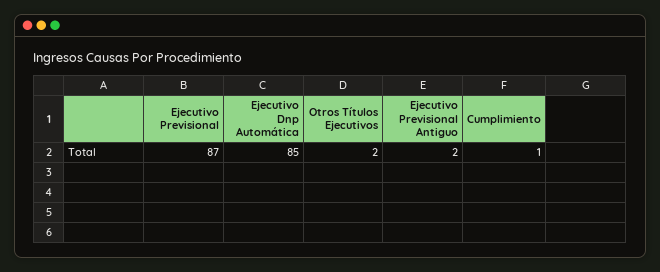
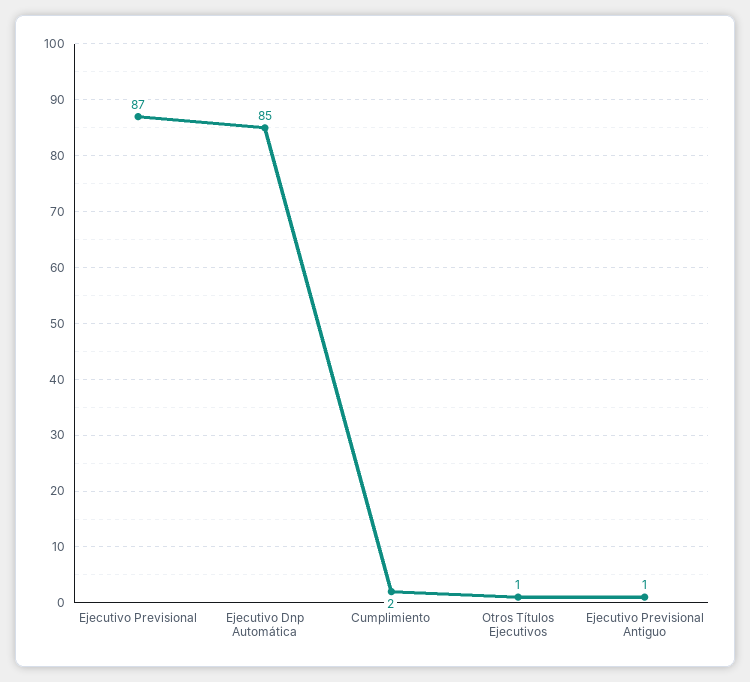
  {
    "Ejecutivo Previsional": 87,
    "Ejecutivo Dnp Automática": 85,
-   "Otros Títulos Ejecutivos": 2,
+   "Otros Títulos Ejecutivos": 1,
-   "Ejecutivo Previsional Antiguo": 2,
+   "Ejecutivo Previsional Antiguo": 1,
-   "Cumplimiento": 1
+   "Cumplimiento": 2
  }

